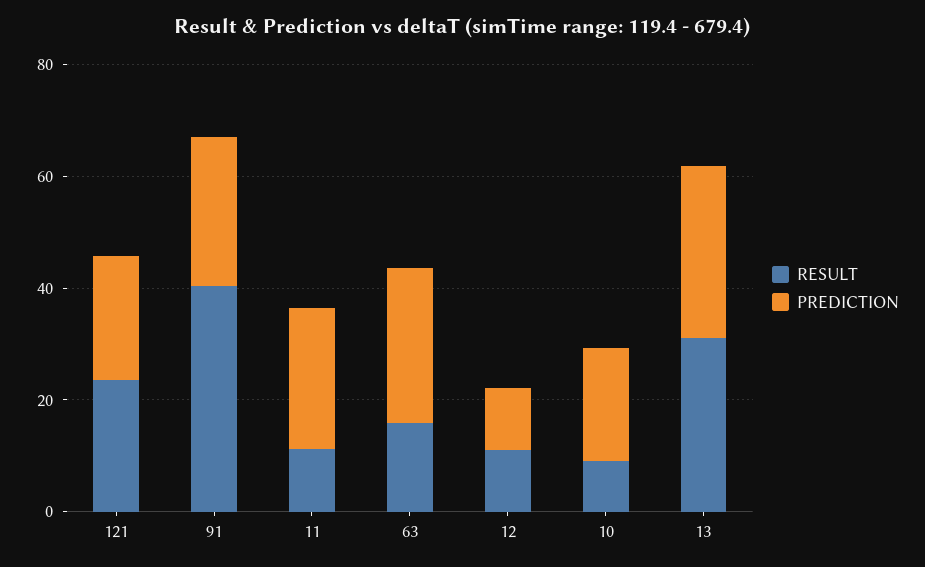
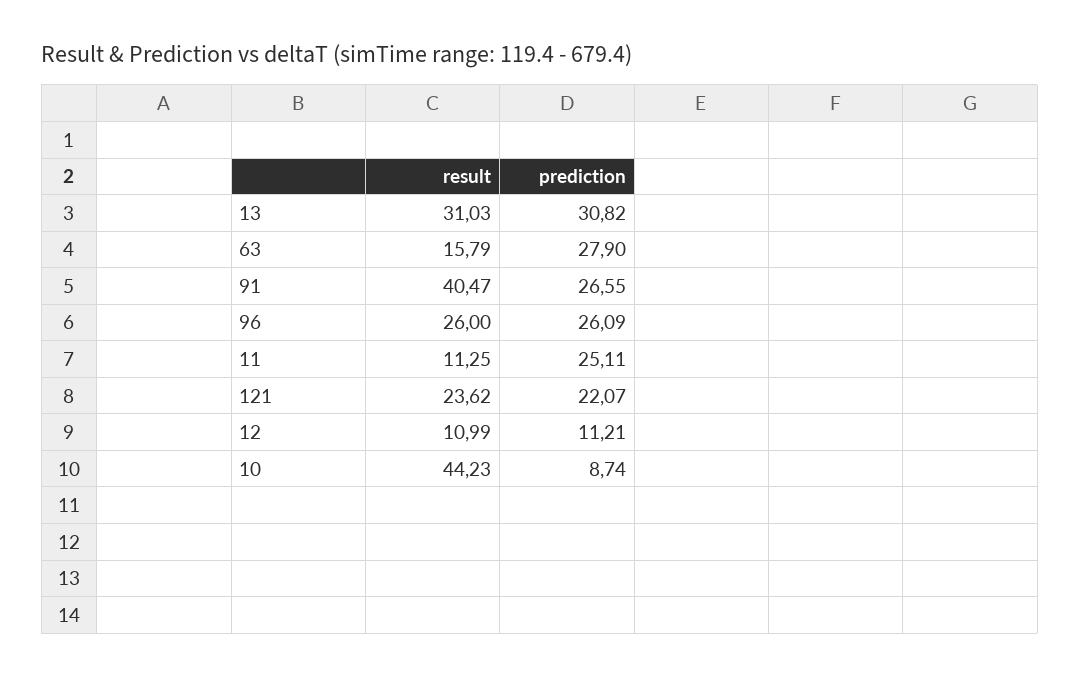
  {
    "RESULT": {
      "121": 23.62,
      "91": 40.47,
      "11": 11.25,
      "63": 15.79,
      "12": 10.99,
-     "10": 10,
+     "10": 44.23,
-     "13": 31.03
+     "13": 31.03,
+     "96": 26
    },
    "PREDICTION": {
      "121": 22.07,
      "91": 26.55,
      "11": 25.11,
      "63": 27.9,
      "12": 11.21,
-     "10": 20,
+     "10": 8.74,
-     "13": 30.82
+     "13": 30.82,
+     "96": 26.09
    }
  }

